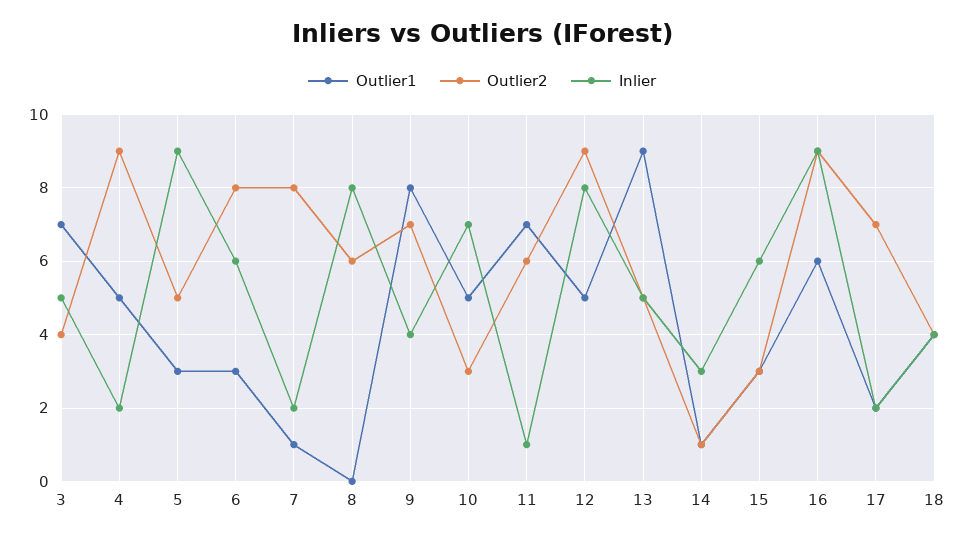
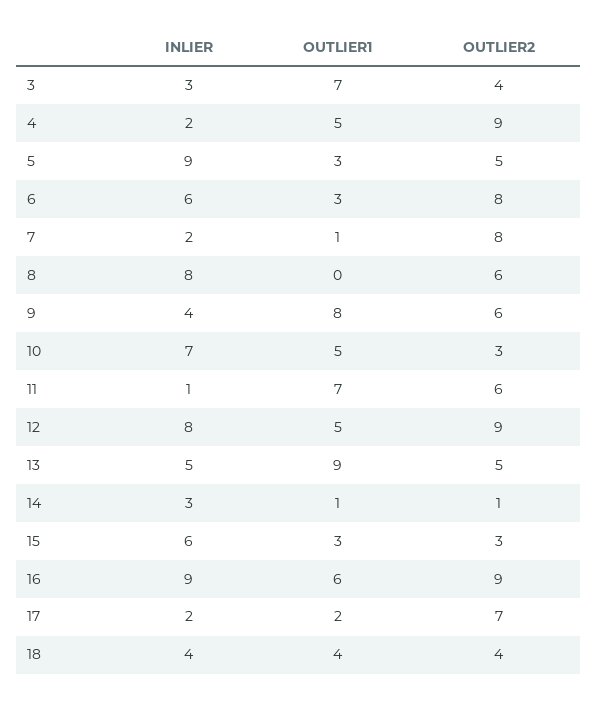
  {
    "Outlier1": {
      "3": 7,
      "4": 5,
      "5": 3,
      "6": 3,
      "7": 1,
      "8": 0,
      "9": 8,
      "10": 5,
      "11": 7,
      "12": 5,
      "13": 9,
      "14": 1,
      "15": 3,
      "16": 6,
      "17": 2,
      "18": 4
    },
    "Outlier2": {
      "3": 4,
      "4": 9,
      "5": 5,
      "6": 8,
      "7": 8,
      "8": 6,
-     "9": 7,
+     "9": 6,
      "10": 3,
      "11": 6,
      "12": 9,
      "13": 5,
      "14": 1,
      "15": 3,
      "16": 9,
      "17": 7,
      "18": 4
    },
    "Inlier": {
-     "3": 5,
+     "3": 3,
      "4": 2,
      "5": 9,
      "6": 6,
      "7": 2,
      "8": 8,
      "9": 4,
      "10": 7,
      "11": 1,
      "12": 8,
      "13": 5,
      "14": 3,
      "15": 6,
      "16": 9,
      "17": 2,
      "18": 4
    }
  }

